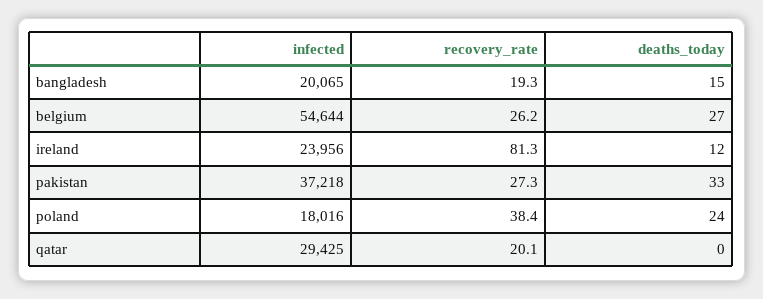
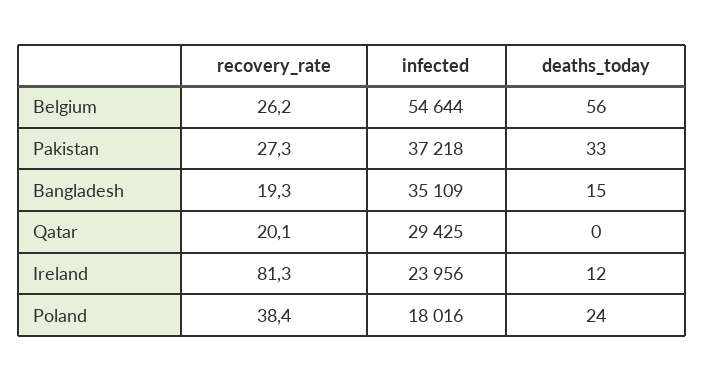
  {
    "infected": {
-     "bangladesh": 20065,
+     "bangladesh": 35109,
      "belgium": 54644,
      "ireland": 23956,
      "pakistan": 37218,
      "poland": 18016,
      "qatar": 29425
    },
    "recovery_rate": {
      "bangladesh": 19.3,
      "belgium": 26.2,
      "ireland": 81.3,
      "pakistan": 27.3,
      "poland": 38.4,
      "qatar": 20.1
    },
    "deaths_today": {
      "bangladesh": 15,
-     "belgium": 27,
+     "belgium": 56,
      "ireland": 12,
      "pakistan": 33,
      "poland": 24,
      "qatar": 0
    }
  }

